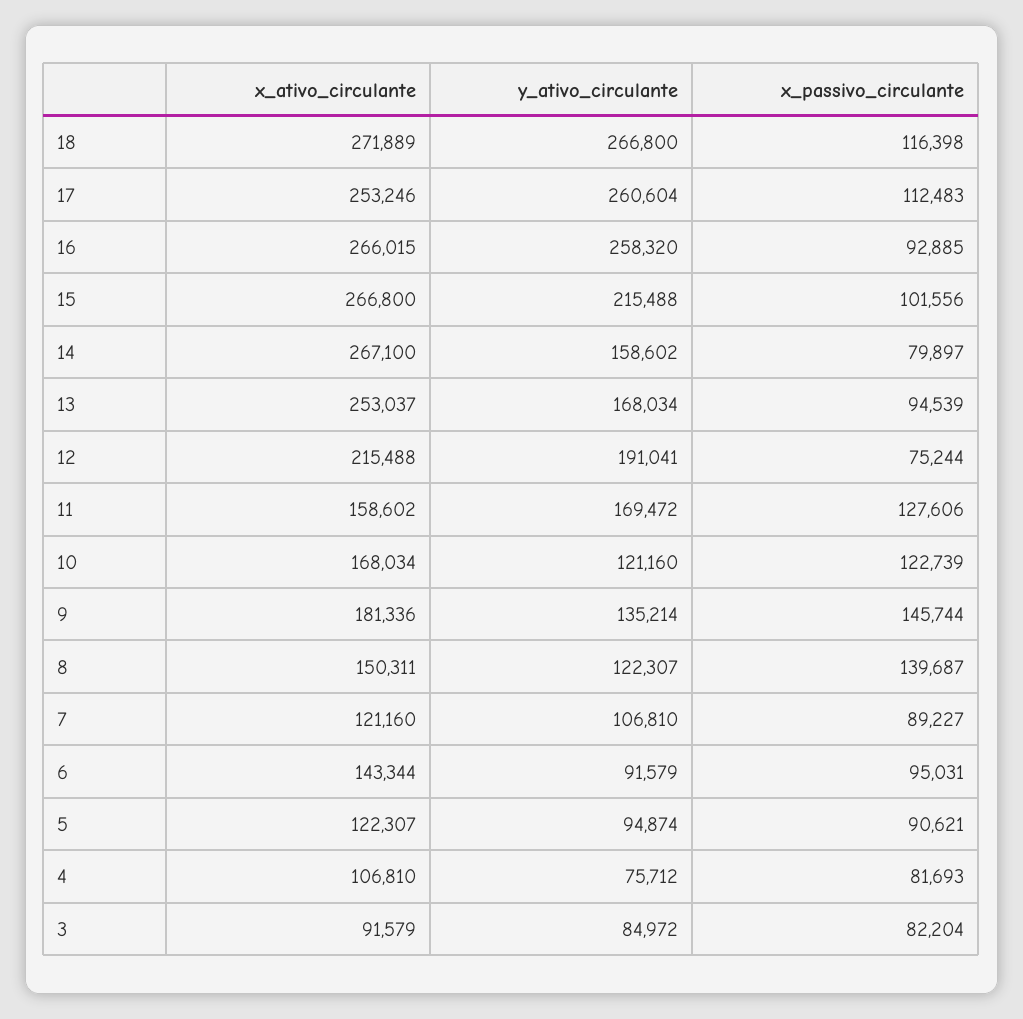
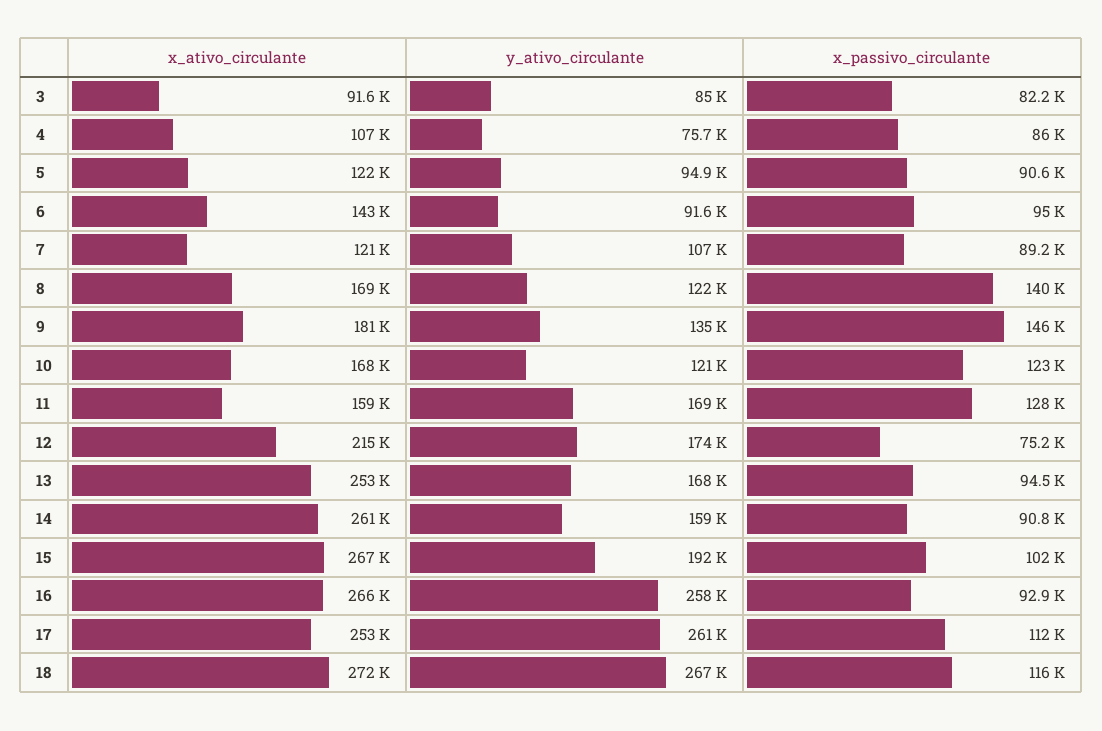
  {
    "x_ativo_circulante": {
      "18": 271889,
      "17": 253246,
      "16": 266015,
      "15": 266800,
-     "14": 267100,
+     "14": 261000,
      "13": 253037,
      "12": 215488,
      "11": 158602,
      "10": 168034,
      "9": 181336,
-     "8": 150311,
+     "8": 169000,
      "7": 121160,
      "6": 143344,
      "5": 122307,
      "4": 106810,
      "3": 91579
    },
    "y_ativo_circulante": {
      "18": 266800,
      "17": 260604,
      "16": 258320,
-     "15": 215488,
+     "15": 192000,
      "14": 158602,
      "13": 168034,
-     "12": 191041,
+     "12": 174000,
      "11": 169472,
      "10": 121160,
      "9": 135214,
      "8": 122307,
      "7": 106810,
      "6": 91579,
      "5": 94874,
      "4": 75712,
      "3": 84972
    },
    "x_passivo_circulante": {
      "18": 116398,
      "17": 112483,
      "16": 92885,
      "15": 101556,
-     "14": 79897,
+     "14": 90800,
      "13": 94539,
      "12": 75244,
      "11": 127606,
      "10": 122739,
      "9": 145744,
      "8": 139687,
      "7": 89227,
      "6": 95031,
      "5": 90621,
-     "4": 81693,
+     "4": 86000,
      "3": 82204
    }
  }

